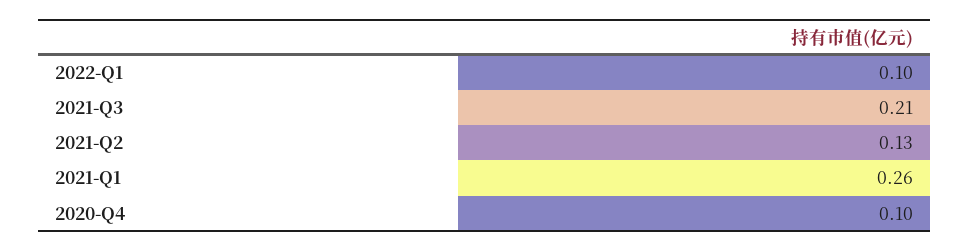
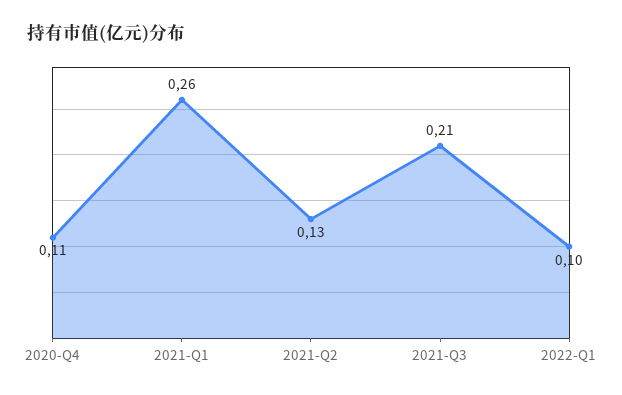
  {
    "2022-Q1": 0.1,
    "2021-Q3": 0.21,
    "2021-Q2": 0.13,
    "2021-Q1": 0.26,
-   "2020-Q4": 0.1
+   "2020-Q4": 0.11
  }

